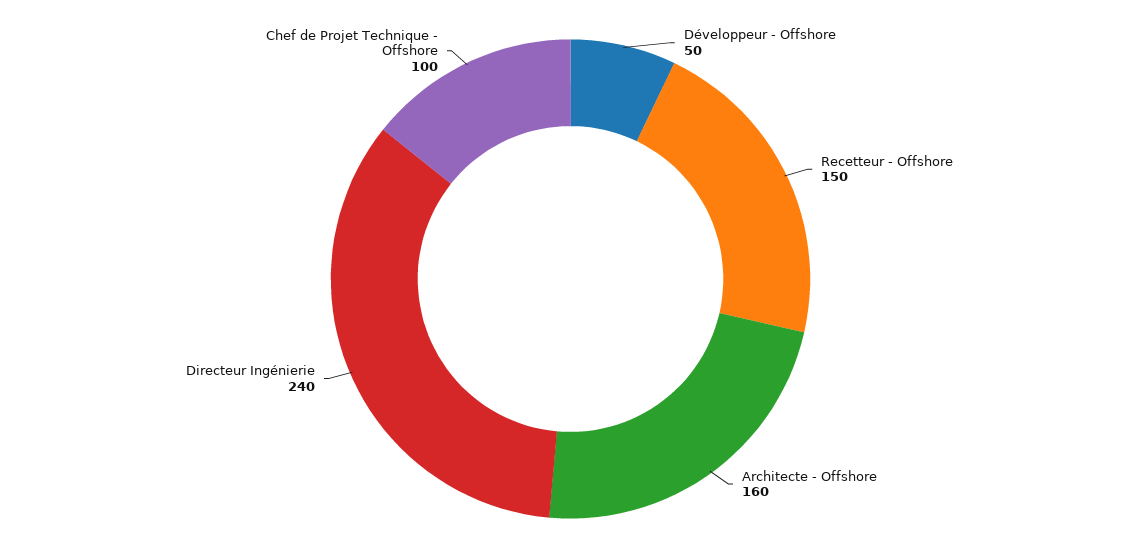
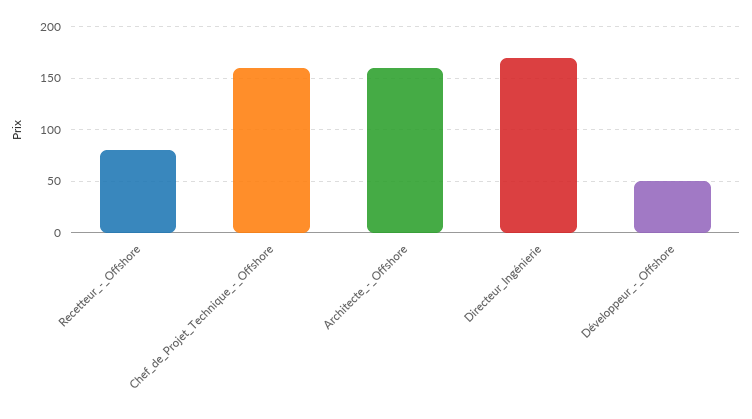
  {
    "Développeur - Offshore": 50,
-   "Recetteur - Offshore": 150,
+   "Recetteur - Offshore": 80,
    "Architecte - Offshore": 160,
-   "Directeur Ingénierie": 240,
+   "Directeur Ingénierie": 170,
-   "Chef de Projet Technique - Offshore": 100
+   "Chef de Projet Technique - Offshore": 160
  }

